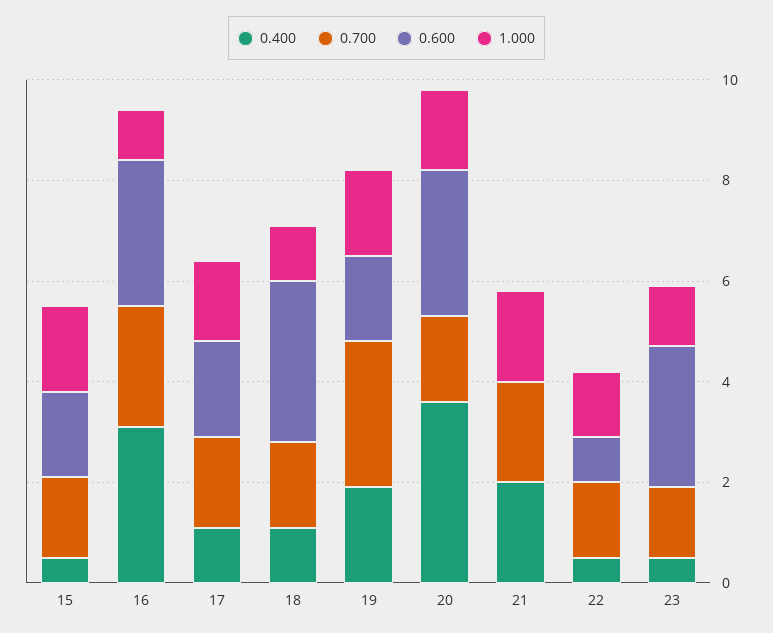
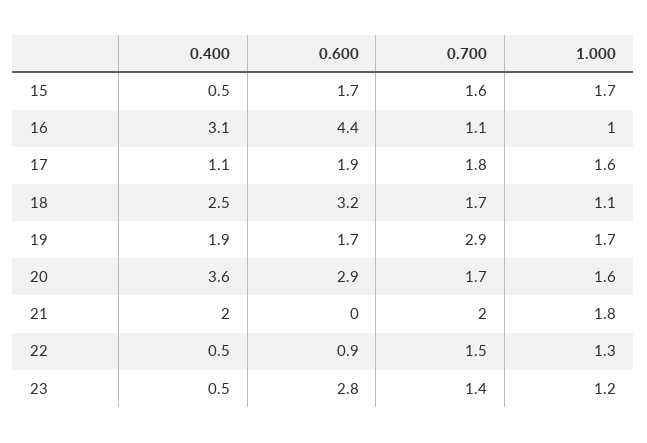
  {
    "0.400": {
      "15": 0.5,
      "16": 3.1,
      "17": 1.1,
-     "18": 1,
+     "18": 2.5,
      "19": 1.9,
      "20": 3.6,
      "21": 2,
      "22": 0.5,
      "23": 0.5
    },
    "0.700": {
      "15": 1.6,
-     "16": 2.5,
+     "16": 1.1,
      "17": 1.8,
      "18": 1.7,
      "19": 2.9,
      "20": 1.7,
      "21": 2,
      "22": 1.5,
      "23": 1.4
    },
    "0.600": {
      "15": 1.7,
-     "16": 3,
+     "16": 4.4,
      "17": 1.9,
      "18": 3.2,
      "19": 1.7,
      "20": 2.9,
      "21": 0,
      "22": 0.9,
      "23": 2.8
    },
    "1.000": {
      "15": 1.7,
      "16": 1,
      "17": 1.6,
      "18": 1.1,
      "19": 1.7,
      "20": 1.6,
      "21": 1.8,
      "22": 1.3,
      "23": 1.2
    }
  }

